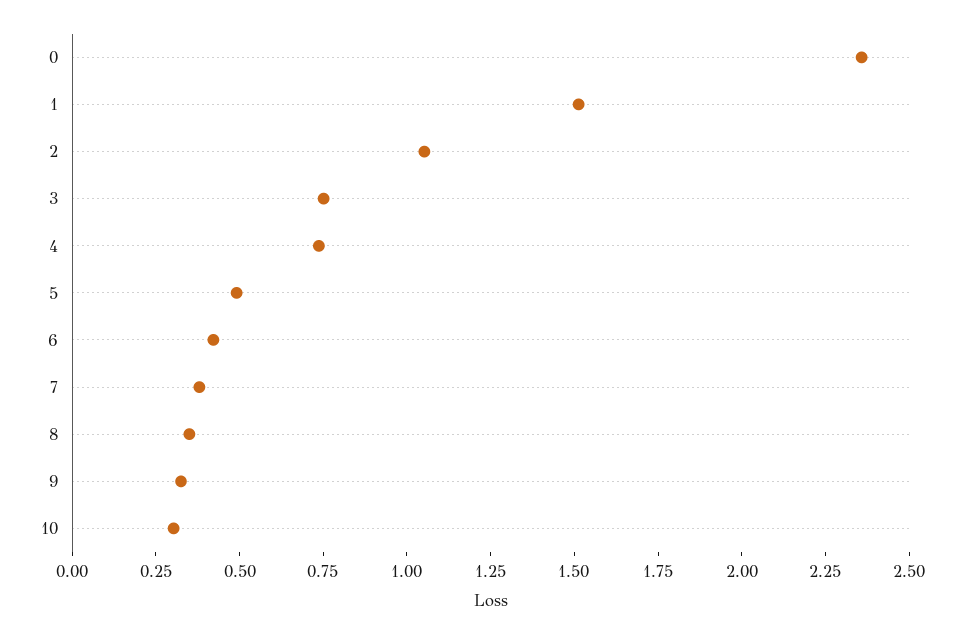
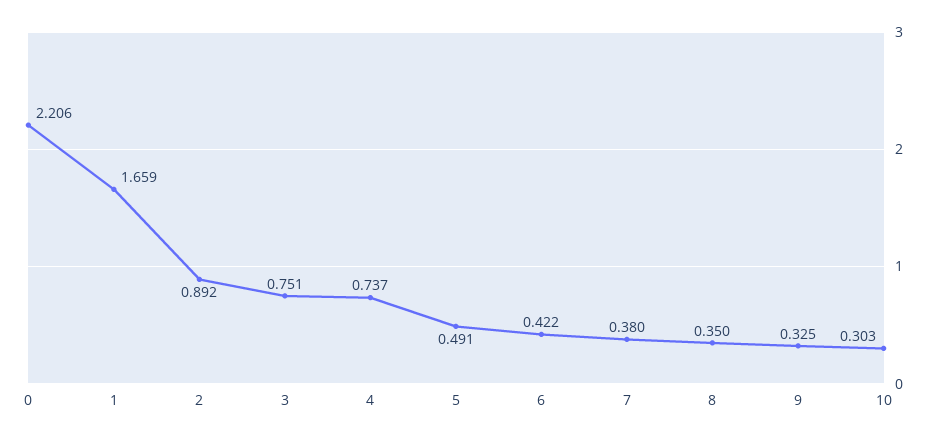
  {
-   "0": 2.35,
+   "0": 2.206,
-   "1": 1.5,
+   "1": 1.659,
-   "2": 1.05,
+   "2": 0.892,
    "3": 0.751,
    "4": 0.737,
    "5": 0.491,
    "6": 0.422,
    "7": 0.38,
    "8": 0.35,
    "9": 0.325,
    "10": 0.303
  }

